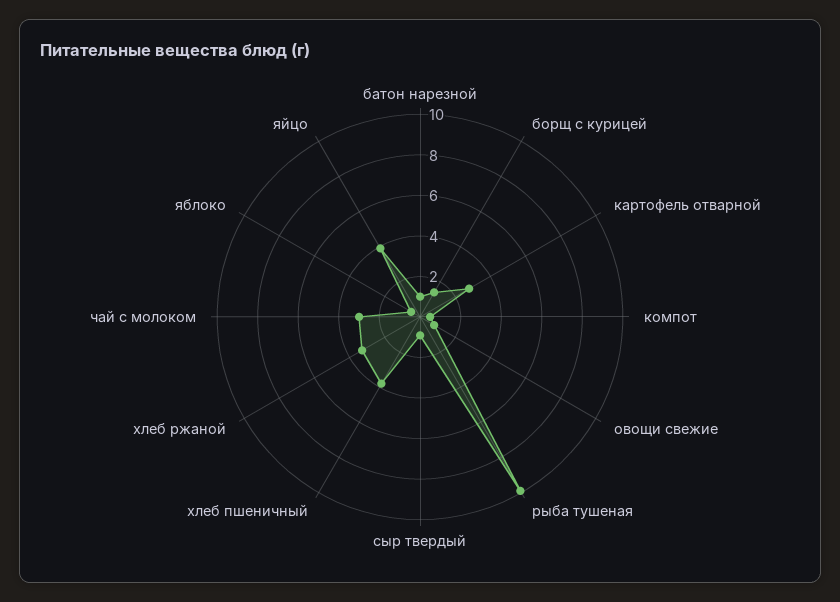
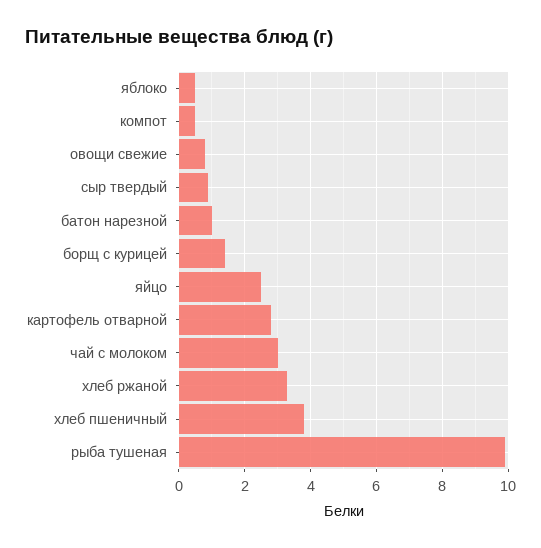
  {
    "батон нарезной": 1,
    "борщ с курицей": 1.5,
    "картофель отварной": 3,
    "компот": 0.5,
    "овощи свежие": 1,
    "рыба тушеная": 10,
    "сыр твердый": 1,
    "хлеб пшеничный": 4,
    "хлеб ржаной": 3.5,
    "чай с молоком": 3,
    "яблоко": 0.5,
-   "яйцо": 4
+   "яйцо": 2.5
  }

